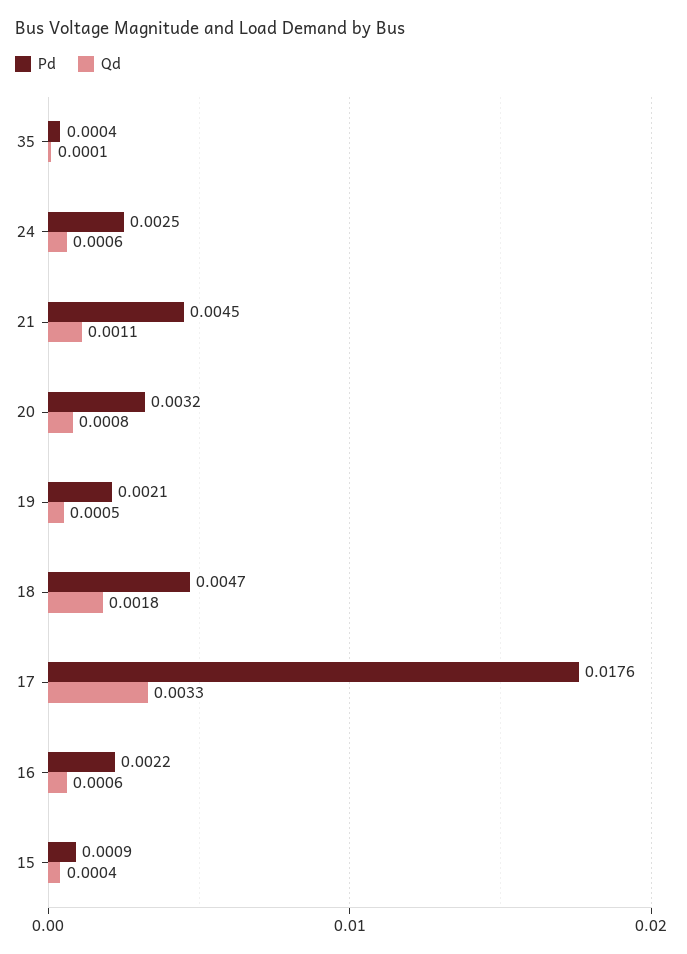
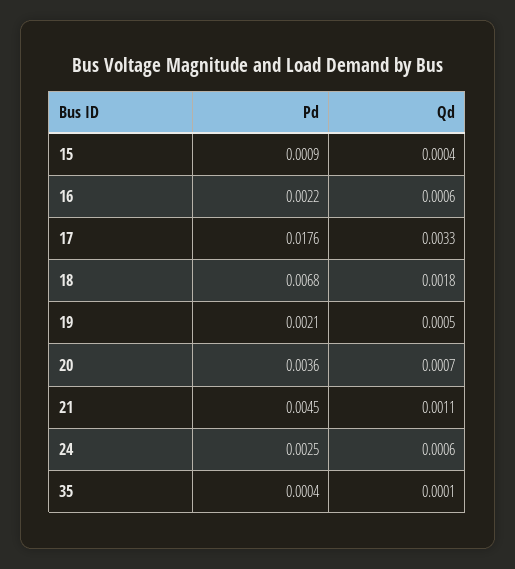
  {
    "Pd": {
      "35": 0.0004,
      "24": 0.0025,
      "21": 0.0045,
-     "20": 0.0032,
+     "20": 0.0036,
      "19": 0.0021,
-     "18": 0.0047,
+     "18": 0.0068,
      "17": 0.0176,
      "16": 0.0022,
      "15": 0.0009
    },
    "Qd": {
      "35": 0.0001,
      "24": 0.0006,
      "21": 0.0011,
-     "20": 0.0008,
+     "20": 0.0007,
      "19": 0.0005,
      "18": 0.0018,
      "17": 0.0033,
      "16": 0.0006,
      "15": 0.0004
    }
  }

